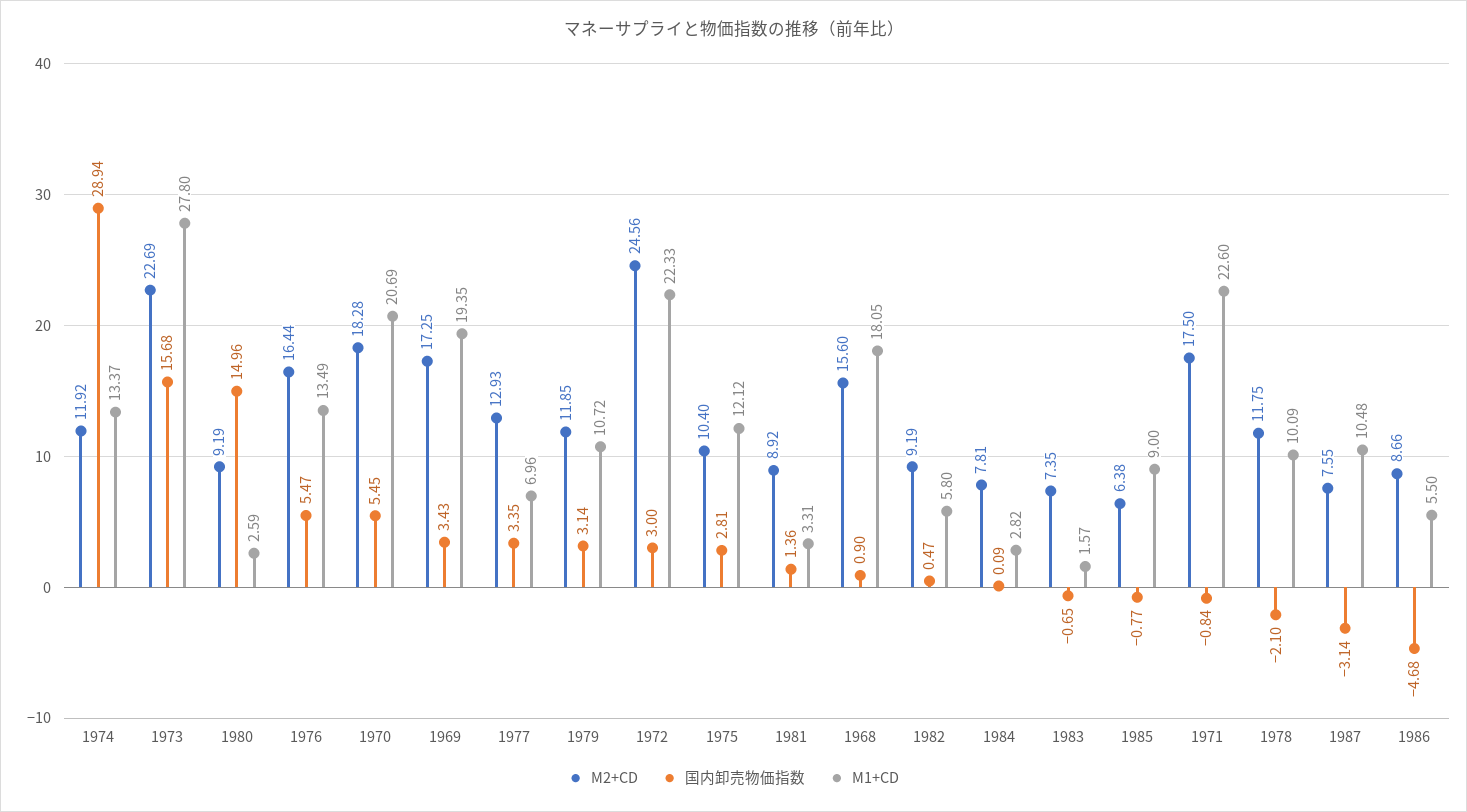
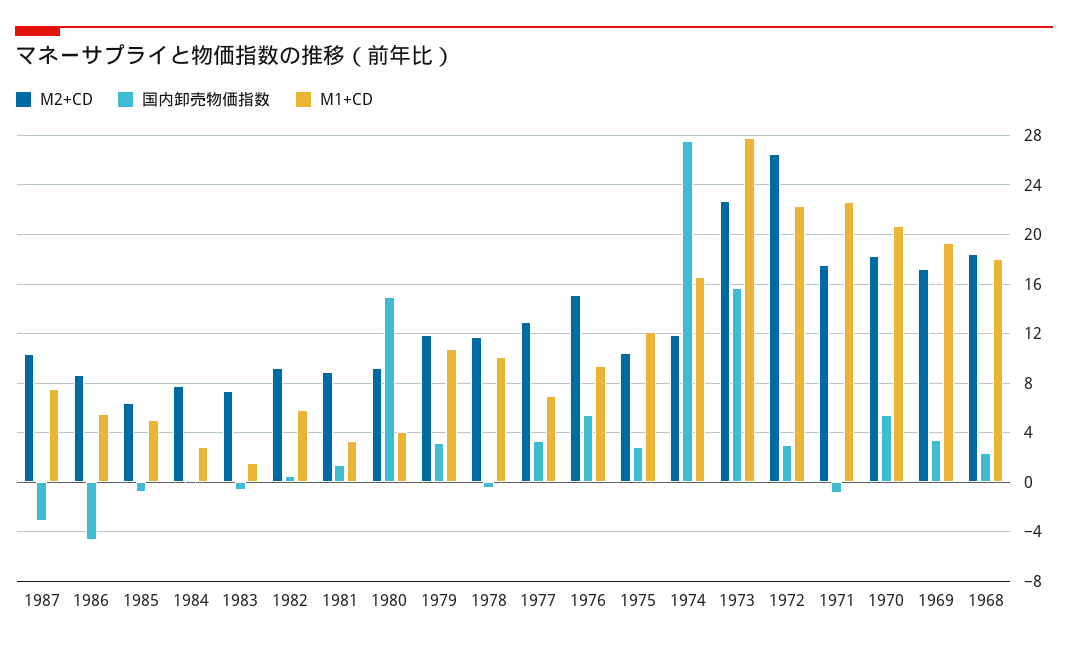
  {
    "M2+CD": {
      "1974": 11.92,
      "1973": 22.69,
      "1980": 9.19,
-     "1976": 16.44,
+     "1976": 15,
      "1970": 18.28,
      "1969": 17.25,
      "1977": 12.93,
      "1979": 11.85,
-     "1972": 24.56,
+     "1972": 26.5,
      "1975": 10.4,
      "1981": 8.92,
-     "1968": 15.6,
+     "1968": 18.5,
      "1982": 9.19,
      "1984": 7.81,
      "1983": 7.35,
      "1985": 6.38,
      "1971": 17.5,
      "1978": 11.75,
-     "1987": 7.55,
+     "1987": 10.5,
      "1986": 8.66
    },
    "国内卸売物価指数": {
-     "1974": 28.94,
+     "1974": 27.5,
      "1973": 15.68,
      "1980": 14.96,
      "1976": 5.47,
      "1970": 5.45,
      "1969": 3.43,
      "1977": 3.35,
      "1979": 3.14,
      "1972": 3,
      "1975": 2.81,
      "1981": 1.36,
-     "1968": 0.9,
+     "1968": 2.5,
      "1982": 0.47,
      "1984": 0.09,
      "1983": -0.65,
      "1985": -0.77,
      "1971": -0.84,
-     "1978": -2.1,
+     "1978": -0.5,
      "1987": -3.14,
      "1986": -4.68
    },
    "M1+CD": {
-     "1974": 13.37,
+     "1974": 16.5,
      "1973": 27.8,
-     "1980": 2.59,
+     "1980": 4,
-     "1976": 13.49,
+     "1976": 9.5,
      "1970": 20.69,
      "1969": 19.35,
      "1977": 6.96,
      "1979": 10.72,
      "1972": 22.33,
      "1975": 12.12,
      "1981": 3.31,
      "1968": 18.05,
      "1982": 5.8,
      "1984": 2.82,
      "1983": 1.57,
-     "1985": 9,
+     "1985": 5,
      "1971": 22.6,
      "1978": 10.09,
-     "1987": 10.48,
+     "1987": 7.5,
      "1986": 5.5
    }
  }

